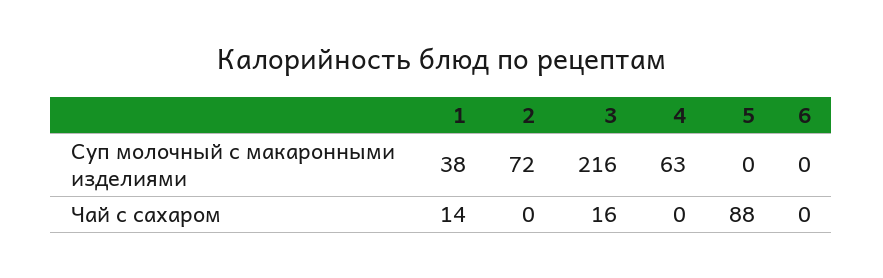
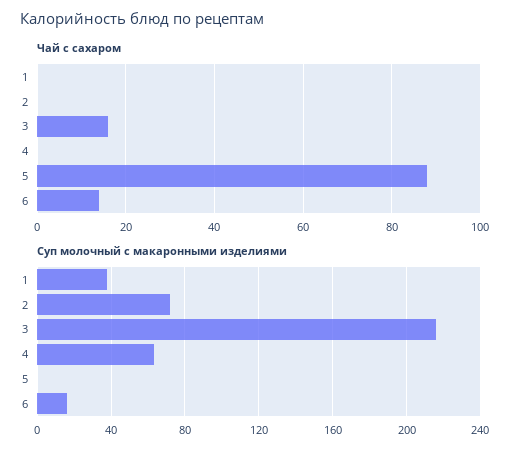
  {
    "Суп молочный с макаронными изделиями": {
      "1": 38,
      "2": 72,
      "3": 216,
      "4": 63,
      "5": 0,
-     "6": 0
+     "6": 15
    },
    "Чай с сахаром": {
-     "1": 14,
+     "1": 0,
      "2": 0,
      "3": 16,
      "4": 0,
      "5": 88,
-     "6": 0
+     "6": 15
    }
  }

